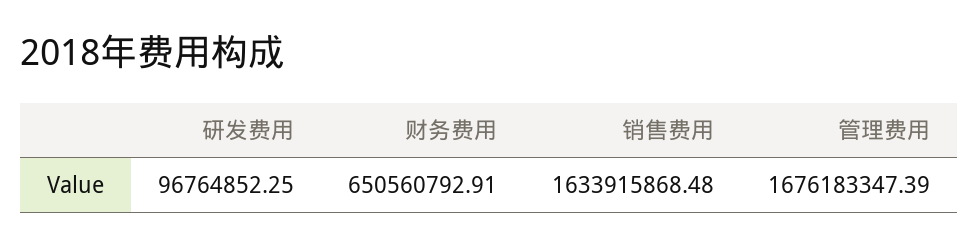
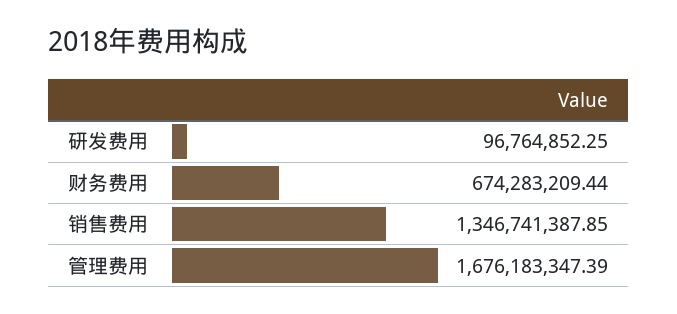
  {
    "研发费用": 96764852.25,
-   "财务费用": 650560792.91,
+   "财务费用": 674283209.44,
-   "销售费用": 1633915868.48,
+   "销售费用": 1346741387.85,
    "管理费用": 1676183347.39
  }

